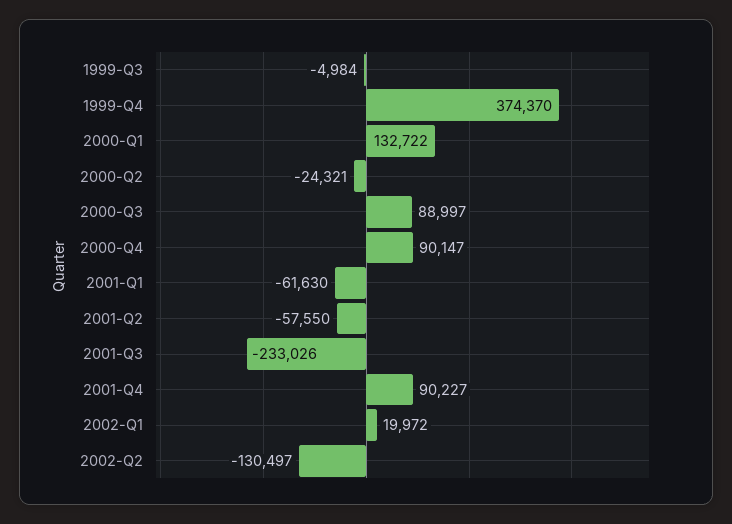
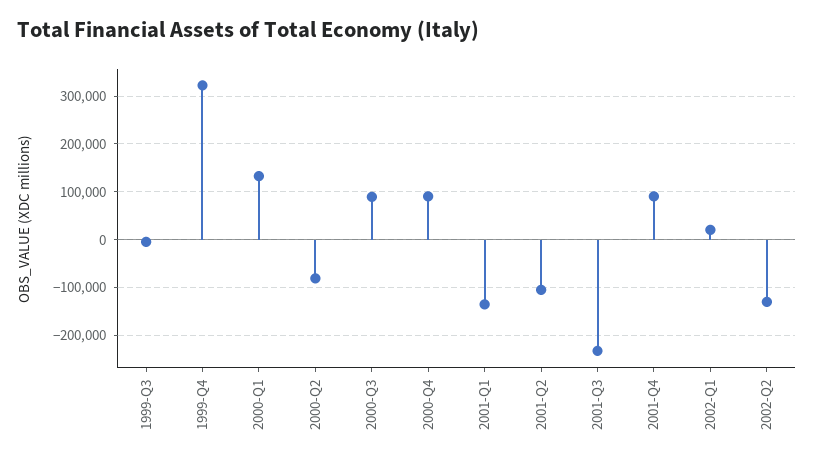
  {
    "1999-Q3": -4984,
-   "1999-Q4": 374370,
+   "1999-Q4": 320000,
    "2000-Q1": 132722,
-   "2000-Q2": -24321,
+   "2000-Q2": -80000,
    "2000-Q3": 88997,
    "2000-Q4": 90147,
-   "2001-Q1": -61630,
+   "2001-Q1": -140000,
-   "2001-Q2": -57550,
+   "2001-Q2": -100000,
    "2001-Q3": -233026,
    "2001-Q4": 90227,
    "2002-Q1": 19972,
    "2002-Q2": -130497
  }

